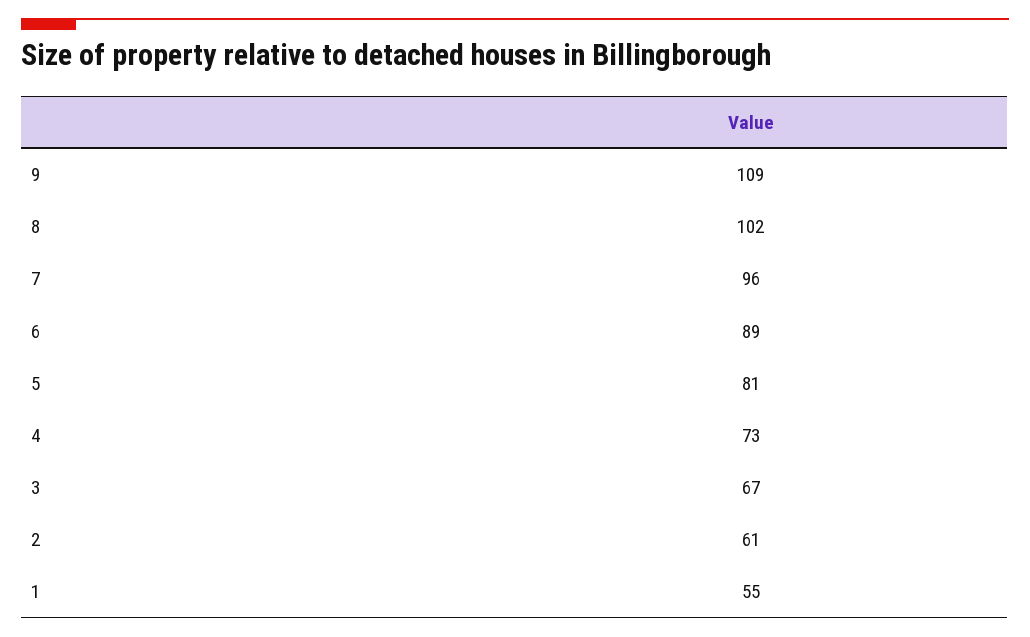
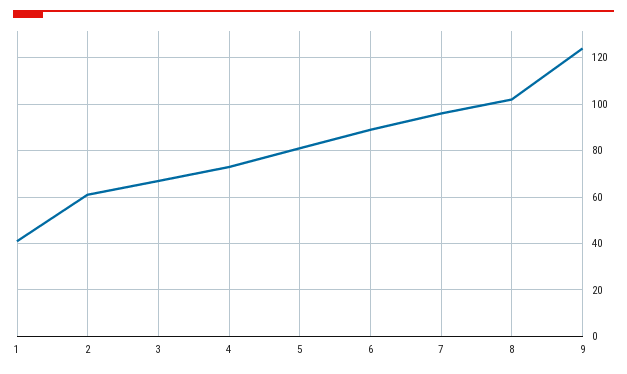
  {
-   "9": 109,
+   "9": 125,
    "8": 102,
    "7": 96,
    "6": 89,
    "5": 81,
    "4": 73,
    "3": 67,
    "2": 61,
-   "1": 55
+   "1": 40
  }

